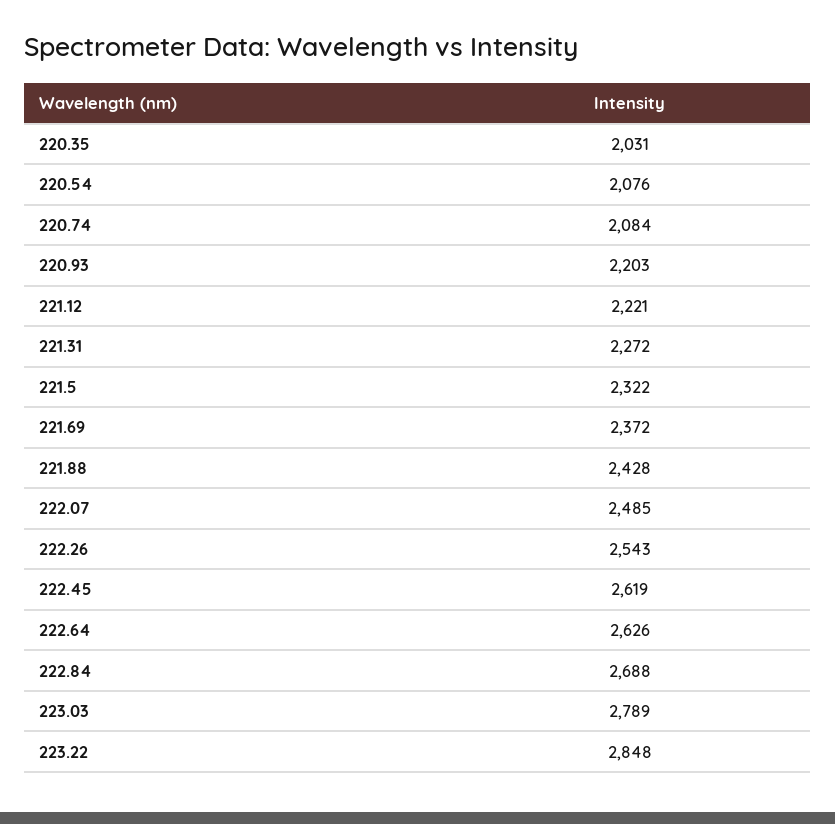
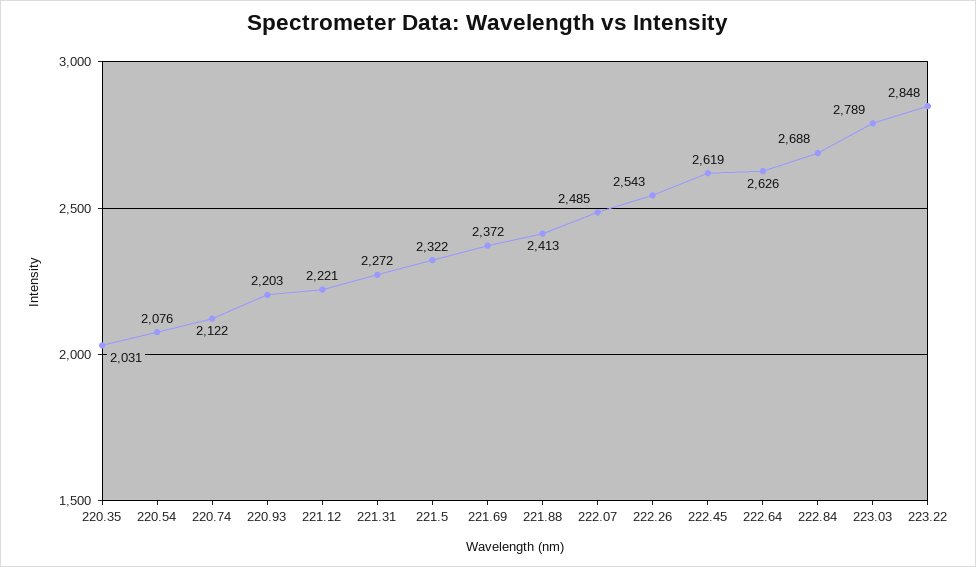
  {
    "220.35": 2031,
    "220.54": 2076,
-   "220.74": 2084,
+   "220.74": 2122,
    "220.93": 2203,
    "221.12": 2221,
    "221.31": 2272,
    "221.5": 2322,
    "221.69": 2372,
-   "221.88": 2428,
+   "221.88": 2413,
    "222.07": 2485,
    "222.26": 2543,
    "222.45": 2619,
    "222.64": 2626,
    "222.84": 2688,
    "223.03": 2789,
    "223.22": 2848
  }

